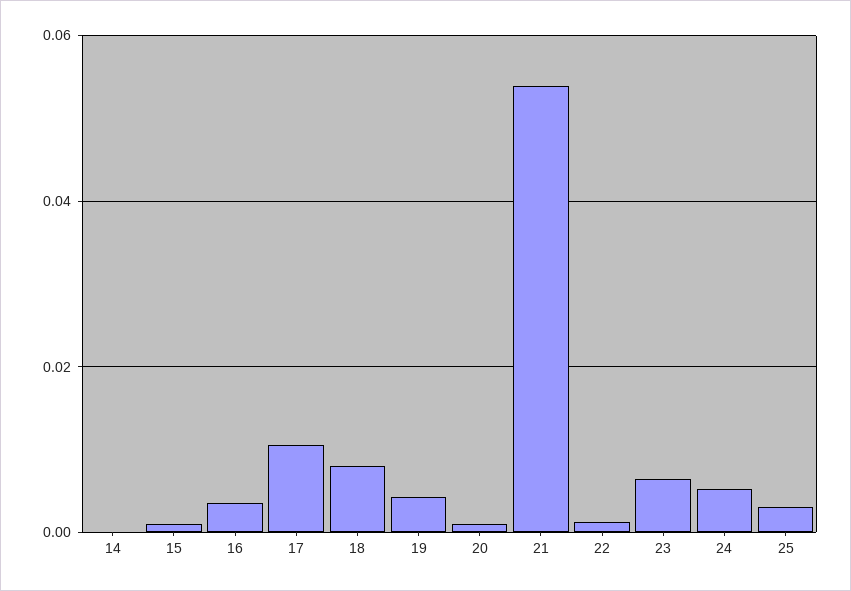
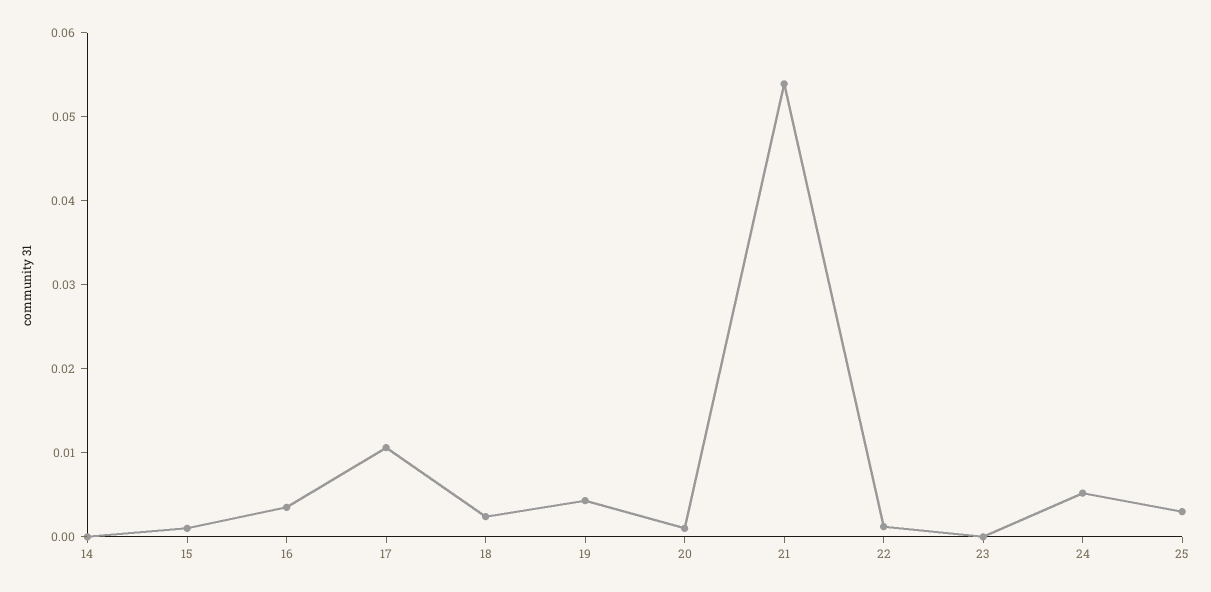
  {
    "14": 0,
    "15": 0.002,
    "16": 0.004,
    "17": 0.01,
-   "18": 0.008,
+   "18": 0.002,
    "19": 0.004,
    "20": 0.002,
    "21": 0.054,
    "22": 0.002,
-   "23": 0.006,
+   "23": 0,
    "24": 0.006,
    "25": 0.004
  }

